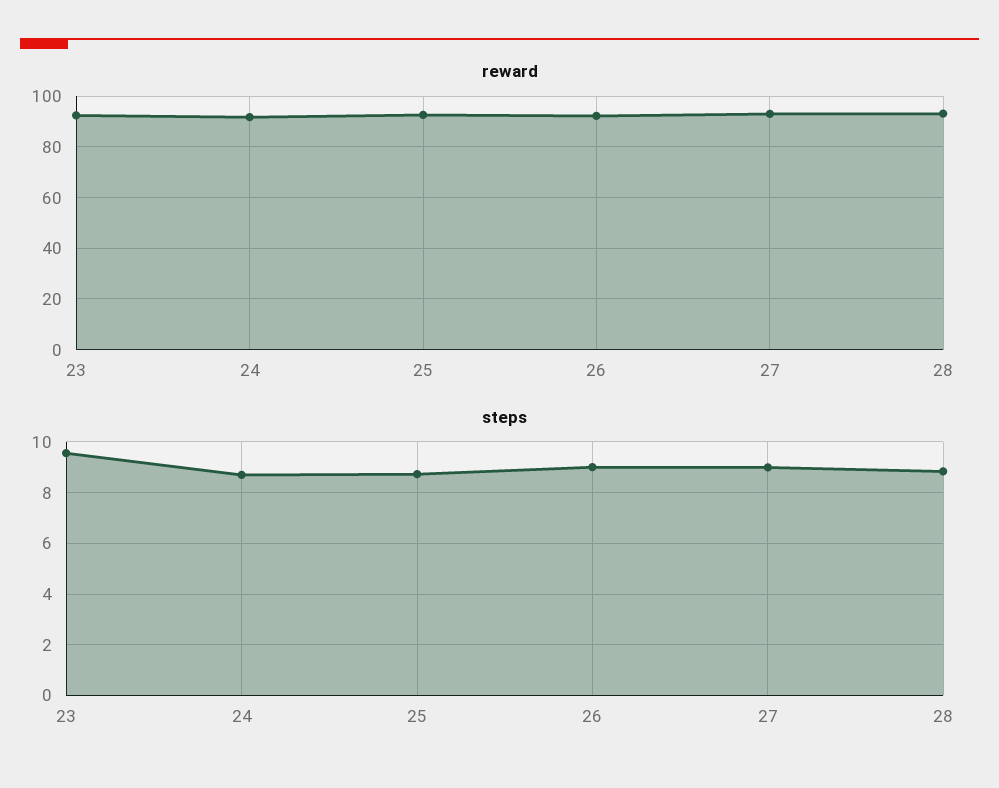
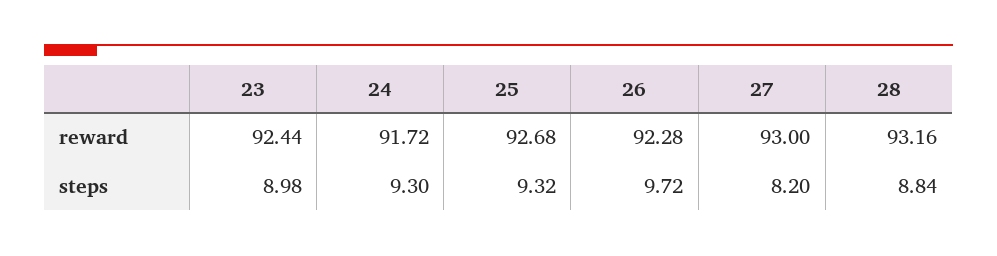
  {
    "reward": {
      "23": 92.44,
      "24": 91.72,
      "25": 92.68,
      "26": 92.28,
      "27": 93,
      "28": 93.16
    },
    "steps": {
-     "23": 9.5,
+     "23": 8.98,
-     "24": 8.75,
+     "24": 9.3,
-     "25": 8.75,
+     "25": 9.32,
-     "26": 9,
+     "26": 9.72,
-     "27": 9,
+     "27": 8.2,
      "28": 8.84
    }
  }

